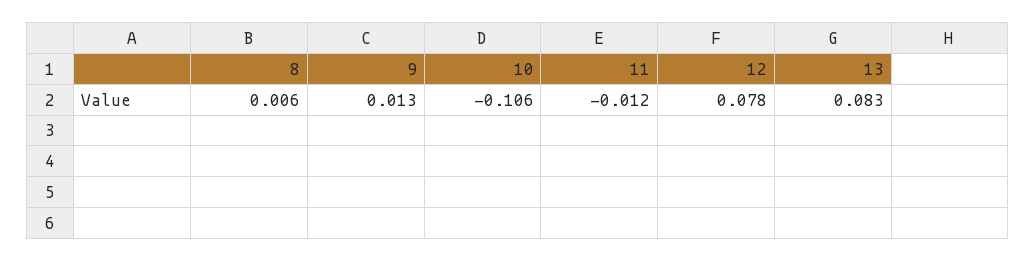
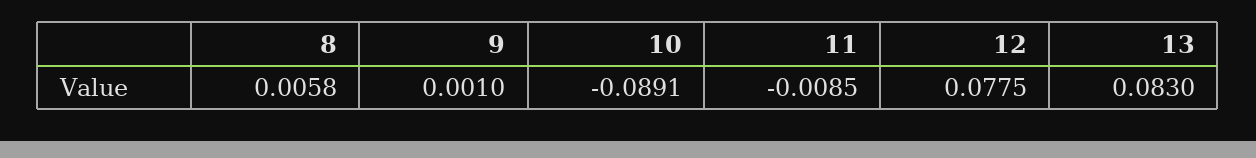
  {
    "8": 0.0058,
-   "9": 0.013,
+   "9": 0.001,
-   "10": -0.106,
+   "10": -0.0891,
-   "11": -0.012,
+   "11": -0.0085,
    "12": 0.0775,
    "13": 0.083
  }

